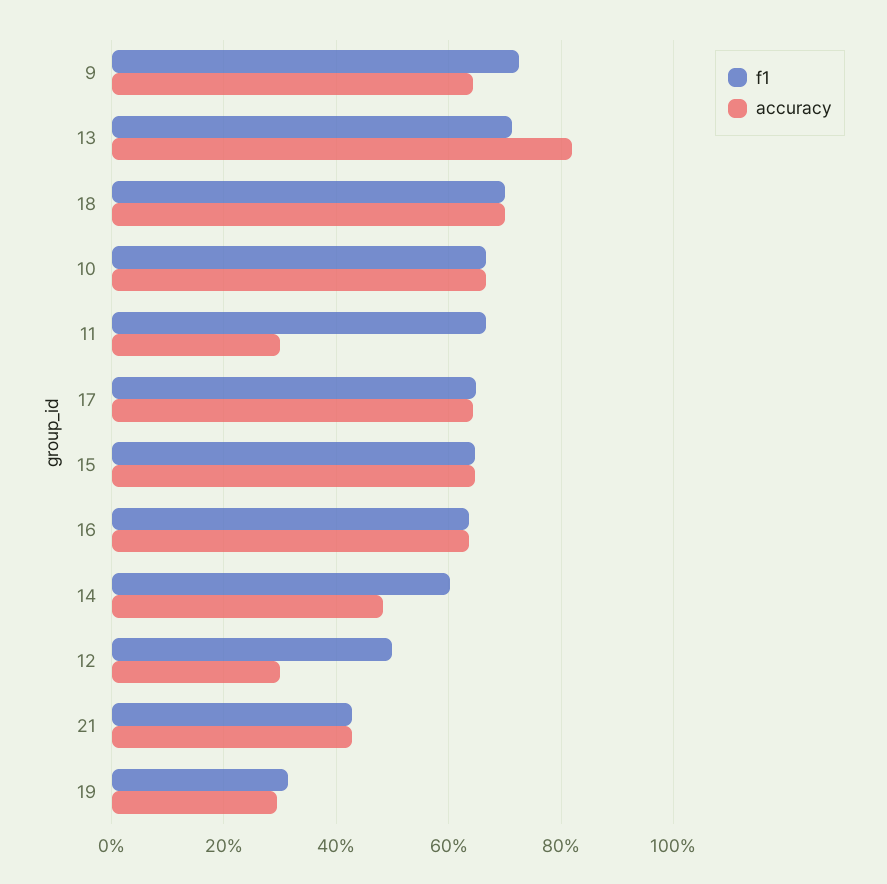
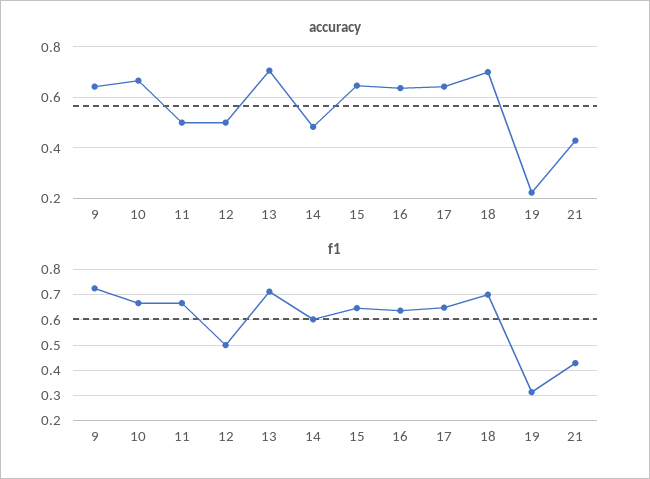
  {
    "f1": {
      "9": 0.72,
      "13": 0.72,
      "18": 0.7,
      "10": 0.66,
      "11": 0.66,
      "17": 0.64,
      "15": 0.64,
      "16": 0.64,
      "14": 0.6,
      "12": 0.5,
      "21": 0.42,
      "19": 0.32
    },
    "accuracy": {
      "9": 0.64,
-     "13": 0.82,
+     "13": 0.7,
      "18": 0.7,
      "10": 0.66,
-     "11": 0.3,
+     "11": 0.5,
      "17": 0.64,
      "15": 0.64,
      "16": 0.64,
      "14": 0.48,
-     "12": 0.3,
+     "12": 0.5,
      "21": 0.42,
-     "19": 0.3
+     "19": 0.225
    }
  }

